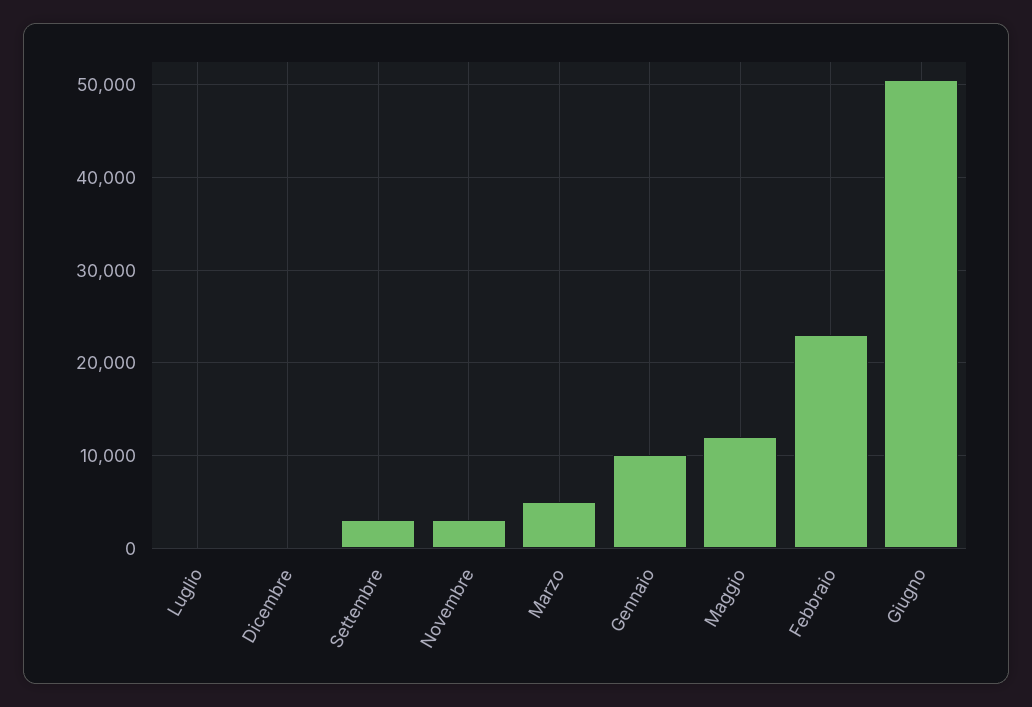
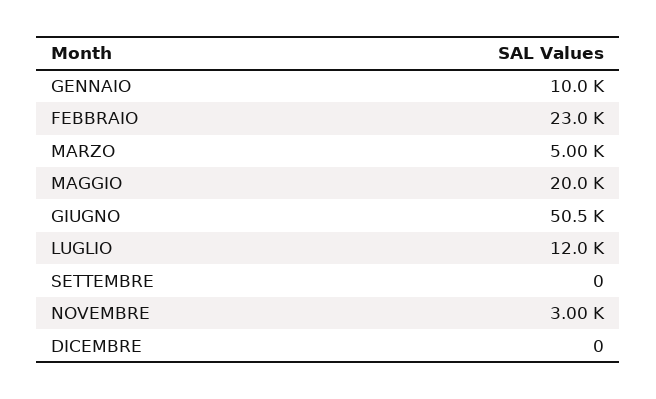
  {
-   "Luglio": 0,
+   "Luglio": 12000,
    "Dicembre": 0,
-   "Settembre": 3000,
+   "Settembre": 0,
    "Novembre": 3000,
    "Marzo": 5000,
    "Gennaio": 10000,
-   "Maggio": 12000,
+   "Maggio": 20000,
    "Febbraio": 23000,
    "Giugno": 50500
  }

